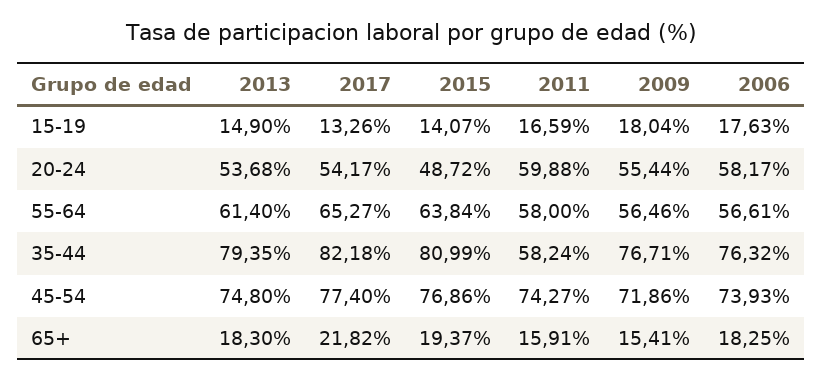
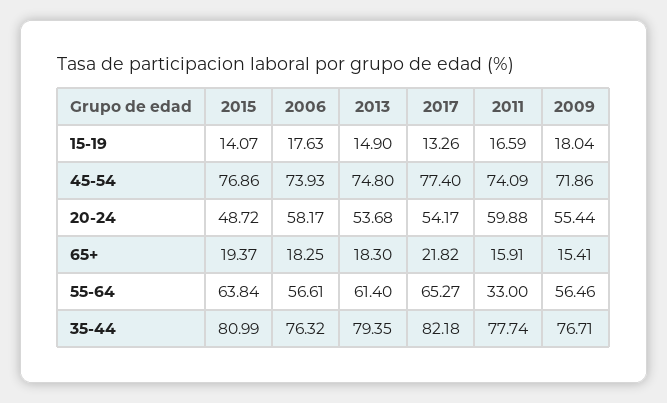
  {
    "2013": {
      "15-19": 14.9,
      "20-24": 53.68,
      "55-64": 61.4,
      "35-44": 79.35,
      "45-54": 74.8,
      "65+": 18.3
    },
    "2017": {
      "15-19": 13.26,
      "20-24": 54.17,
      "55-64": 65.27,
      "35-44": 82.18,
      "45-54": 77.4,
      "65+": 21.82
    },
    "2015": {
      "15-19": 14.07,
      "20-24": 48.72,
      "55-64": 63.84,
      "35-44": 80.99,
      "45-54": 76.86,
      "65+": 19.37
    },
    "2011": {
      "15-19": 16.59,
      "20-24": 59.88,
-     "55-64": 58,
+     "55-64": 33,
-     "35-44": 58.24,
+     "35-44": 77.74,
-     "45-54": 74.27,
+     "45-54": 74.09,
      "65+": 15.91
    },
    "2009": {
      "15-19": 18.04,
      "20-24": 55.44,
      "55-64": 56.46,
      "35-44": 76.71,
      "45-54": 71.86,
      "65+": 15.41
    },
    "2006": {
      "15-19": 17.63,
      "20-24": 58.17,
      "55-64": 56.61,
      "35-44": 76.32,
      "45-54": 73.93,
      "65+": 18.25
    }
  }

